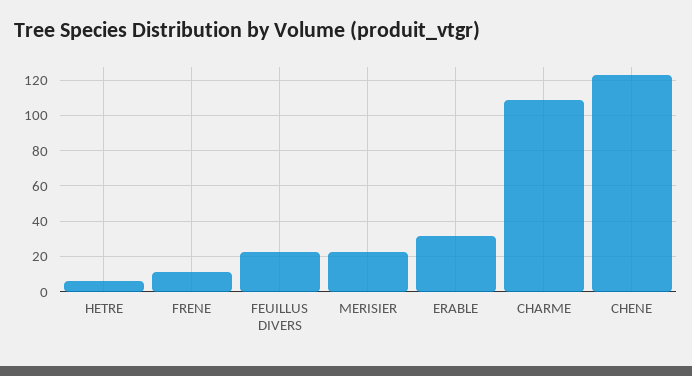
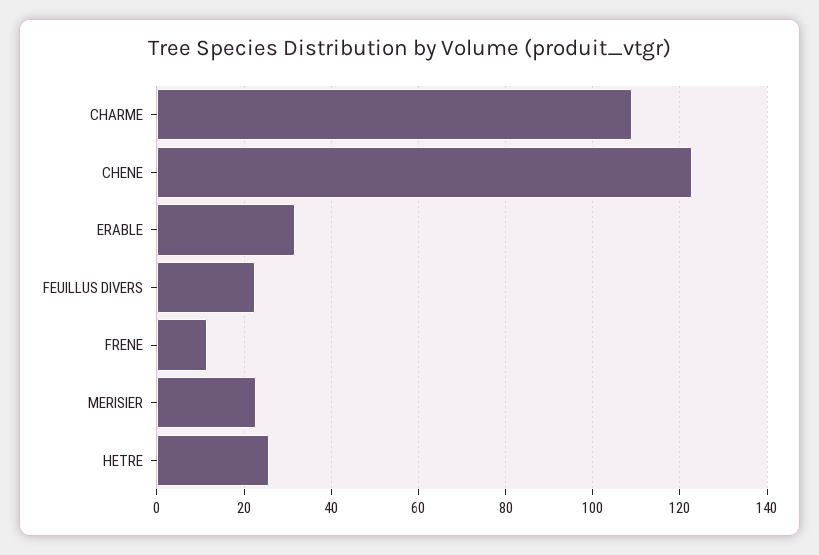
  {
-   "HETRE": 5,
+   "HETRE": 26,
    "FRENE": 12,
    "FEUILLUS DIVERS": 22,
    "MERISIER": 22,
    "ERABLE": 32,
    "CHARME": 110,
    "CHENE": 122
  }

